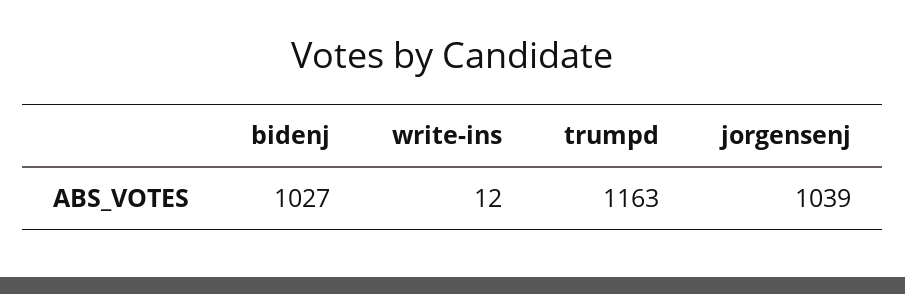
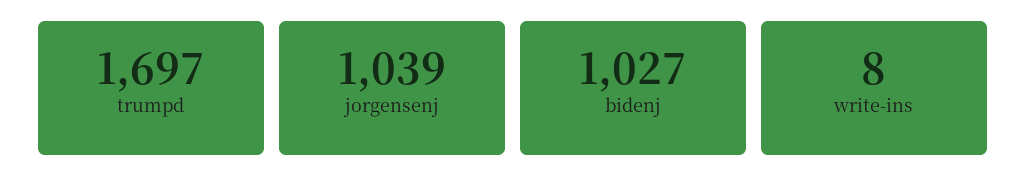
  {
    "bidenj": 1027,
-   "write-ins": 12,
+   "write-ins": 8,
-   "trumpd": 1163,
+   "trumpd": 1697,
    "jorgensenj": 1039
  }

